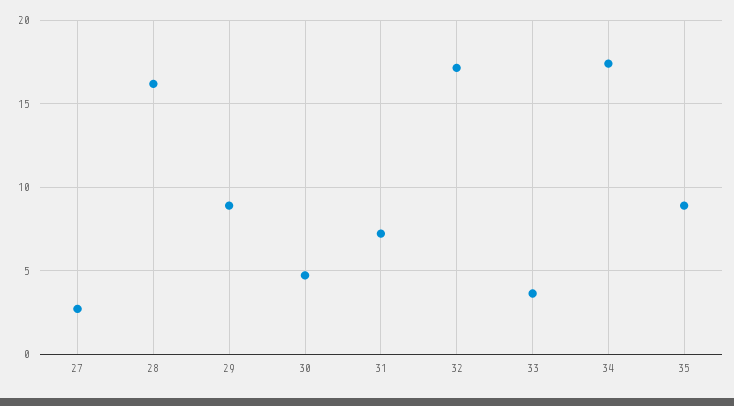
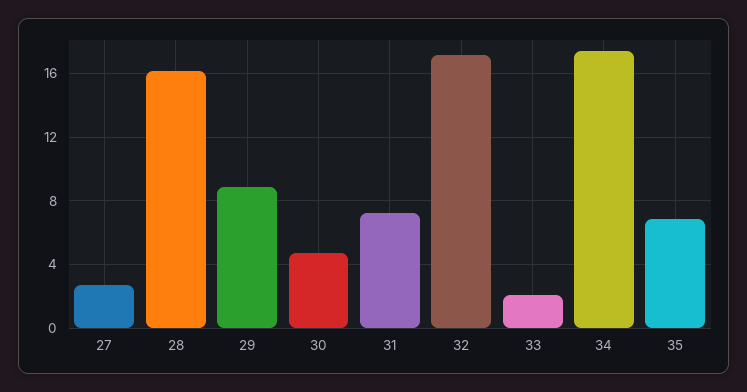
  {
    "27": 2.5,
    "28": 16,
    "29": 9,
    "30": 4.5,
    "31": 7,
    "32": 17,
-   "33": 3.5,
+   "33": 2,
    "34": 17.5,
-   "35": 9
+   "35": 7
  }

